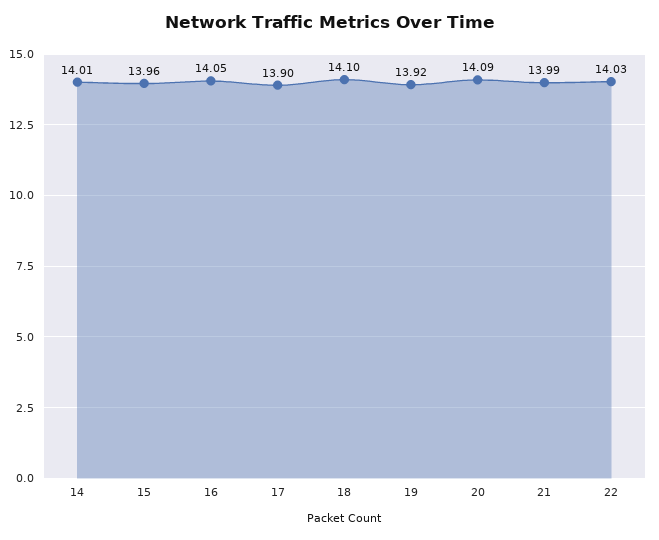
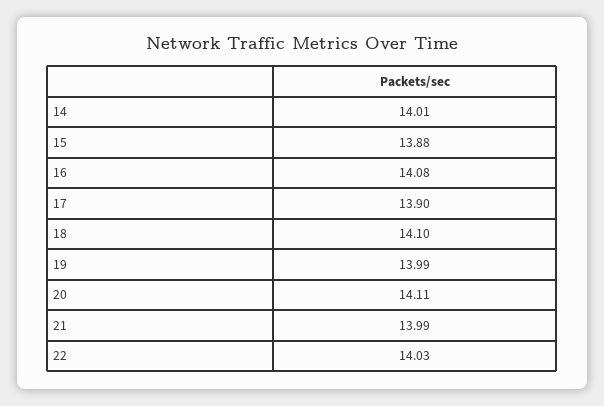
  {
    "14": 14.01,
-   "15": 13.96,
+   "15": 13.88,
-   "16": 14.05,
+   "16": 14.08,
    "17": 13.9,
    "18": 14.1,
-   "19": 13.92,
+   "19": 13.99,
-   "20": 14.09,
+   "20": 14.11,
    "21": 13.99,
    "22": 14.03
  }

